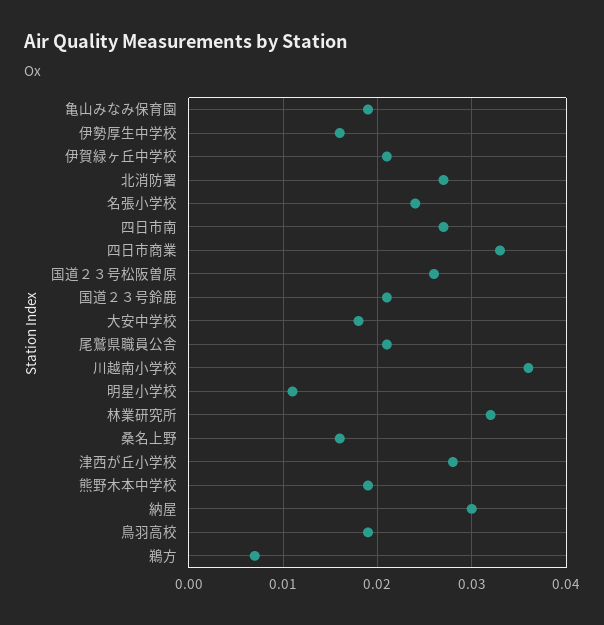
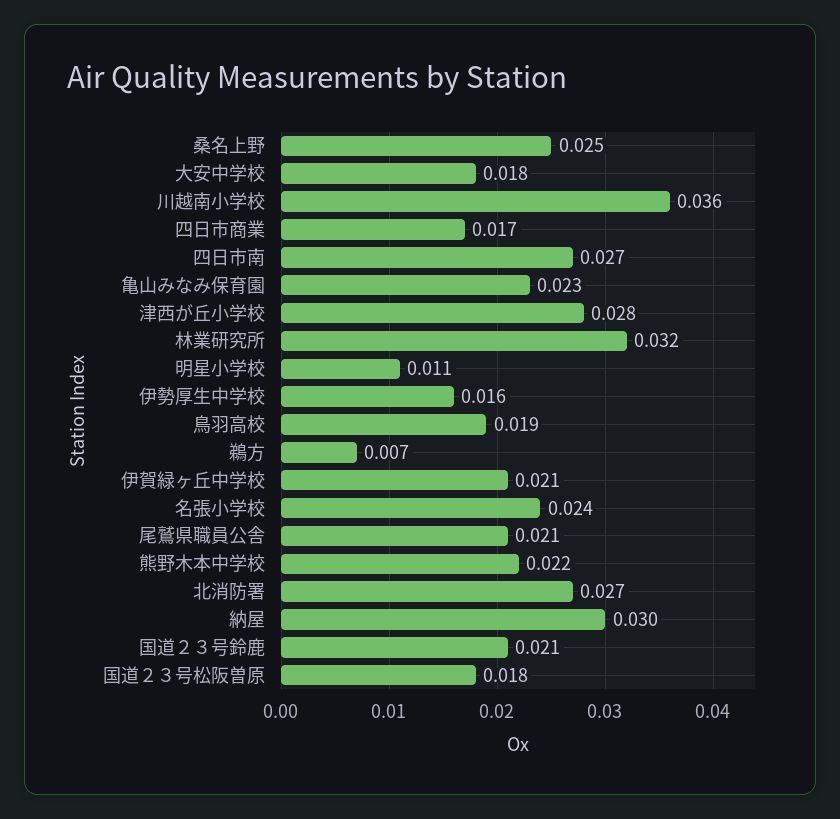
  {
-   "亀山みなみ保育園": 0.019,
+   "亀山みなみ保育園": 0.023,
    "伊勢厚生中学校": 0.016,
    "伊賀緑ヶ丘中学校": 0.021,
    "北消防署": 0.027,
    "名張小学校": 0.024,
    "四日市南": 0.027,
-   "四日市商業": 0.033,
+   "四日市商業": 0.017,
-   "国道２３号松阪曽原": 0.026,
+   "国道２３号松阪曽原": 0.018,
    "国道２３号鈴鹿": 0.021,
    "大安中学校": 0.018,
    "尾鷲県職員公舎": 0.021,
    "川越南小学校": 0.036,
    "明星小学校": 0.011,
    "林業研究所": 0.032,
-   "桑名上野": 0.016,
+   "桑名上野": 0.025,
    "津西が丘小学校": 0.028,
-   "熊野木本中学校": 0.019,
+   "熊野木本中学校": 0.022,
    "納屋": 0.03,
    "鳥羽高校": 0.019,
    "鵜方": 0.007
  }

